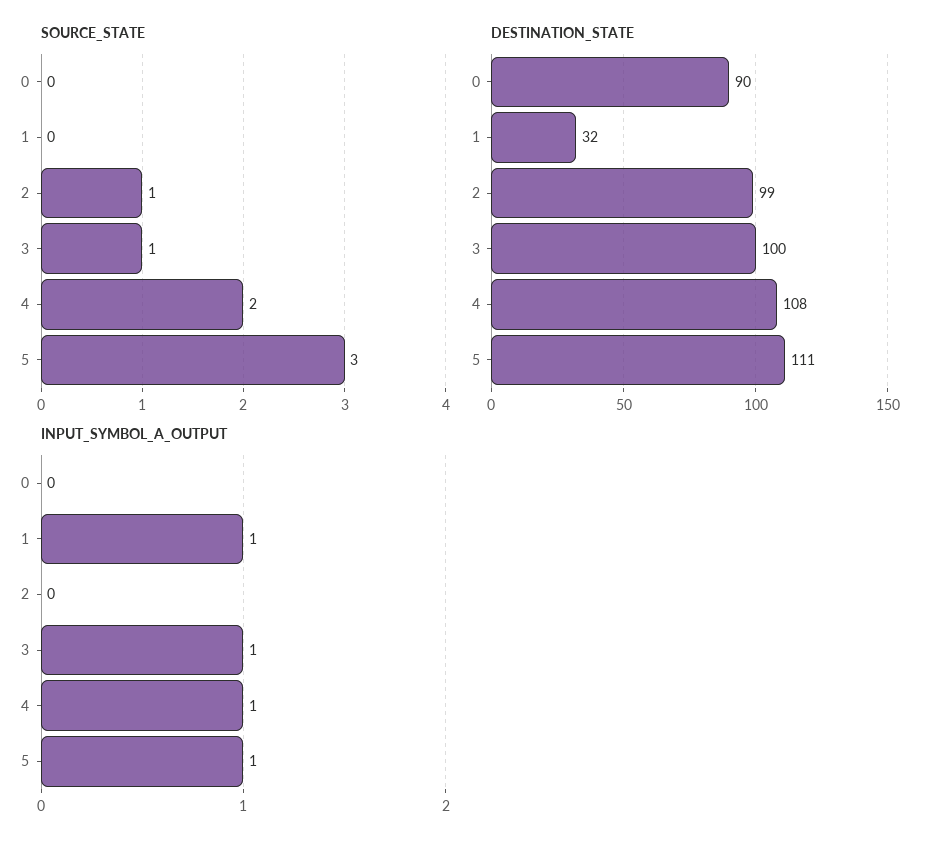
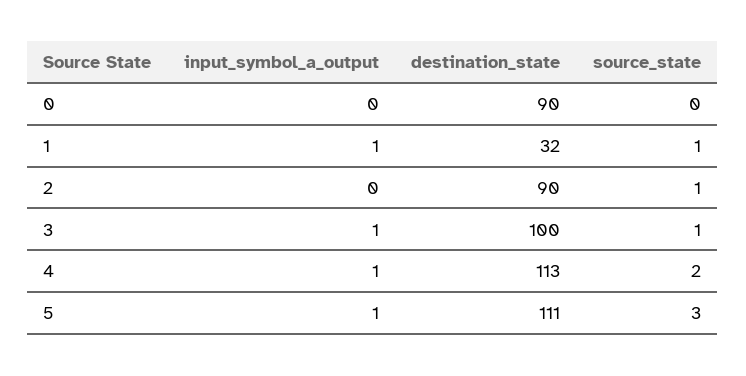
  {
    "SOURCE_STATE": {
      "0": 0,
-     "1": 0,
+     "1": 1,
      "2": 1,
      "3": 1,
      "4": 2,
      "5": 3
    },
    "DESTINATION_STATE": {
      "0": 90,
      "1": 32,
-     "2": 99,
+     "2": 90,
      "3": 100,
-     "4": 108,
+     "4": 113,
      "5": 111
    },
    "INPUT_SYMBOL_A_OUTPUT": {
      "0": 0,
      "1": 1,
      "2": 0,
      "3": 1,
      "4": 1,
      "5": 1
    }
  }

